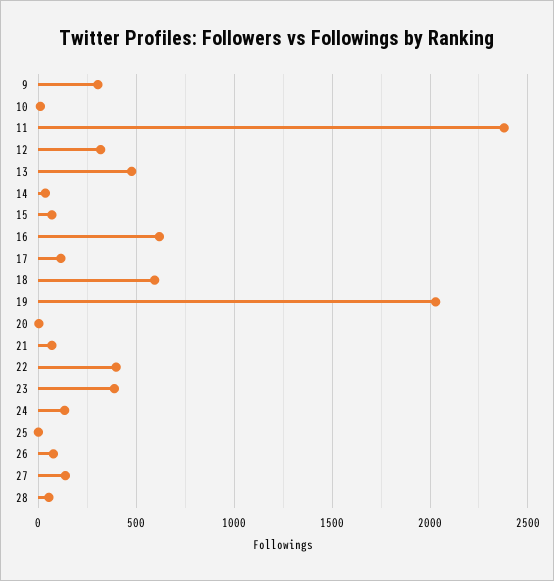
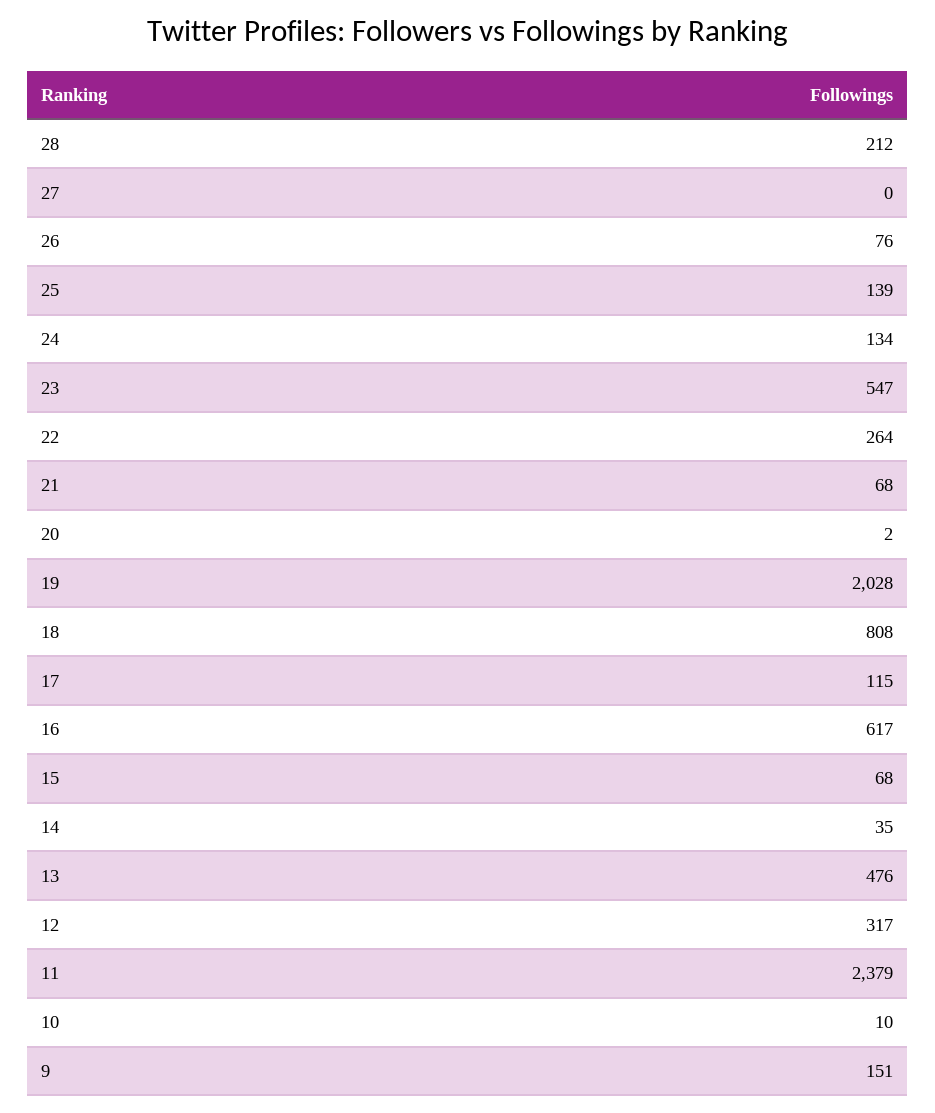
  {
-   "9": 300,
+   "9": 151,
    "10": 10,
    "11": 2379,
    "12": 317,
    "13": 476,
    "14": 35,
    "15": 68,
    "16": 617,
    "17": 115,
-   "18": 600,
+   "18": 808,
    "19": 2028,
    "20": 2,
    "21": 68,
-   "22": 400,
+   "22": 264,
-   "23": 400,
+   "23": 547,
    "24": 134,
-   "25": 0,
+   "25": 139,
    "26": 76,
-   "27": 150,
+   "27": 0,
-   "28": 50
+   "28": 212
  }

